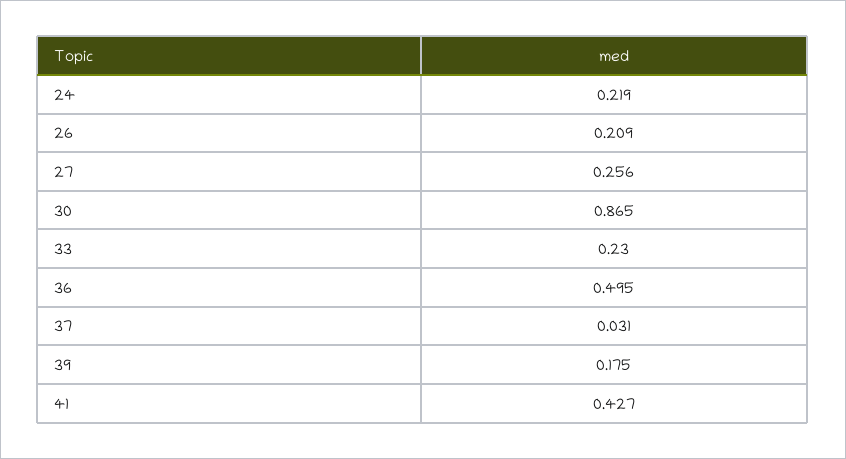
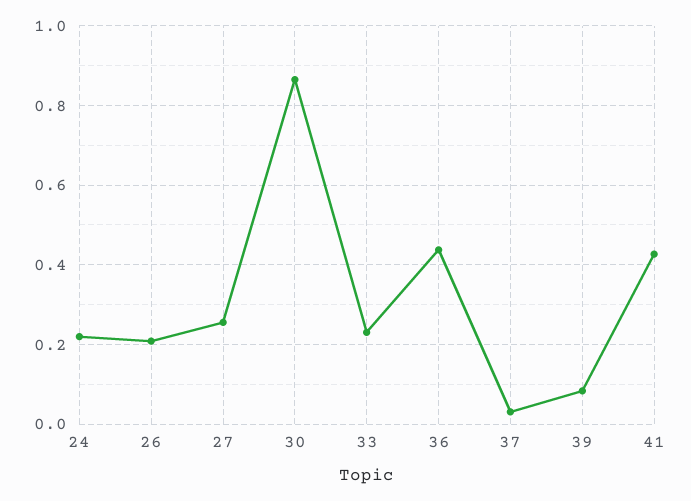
  {
    "24": 0.219,
    "26": 0.209,
    "27": 0.256,
    "30": 0.865,
    "33": 0.23,
-   "36": 0.495,
+   "36": 0.44,
    "37": 0.031,
-   "39": 0.175,
+   "39": 0.08,
    "41": 0.427
  }

